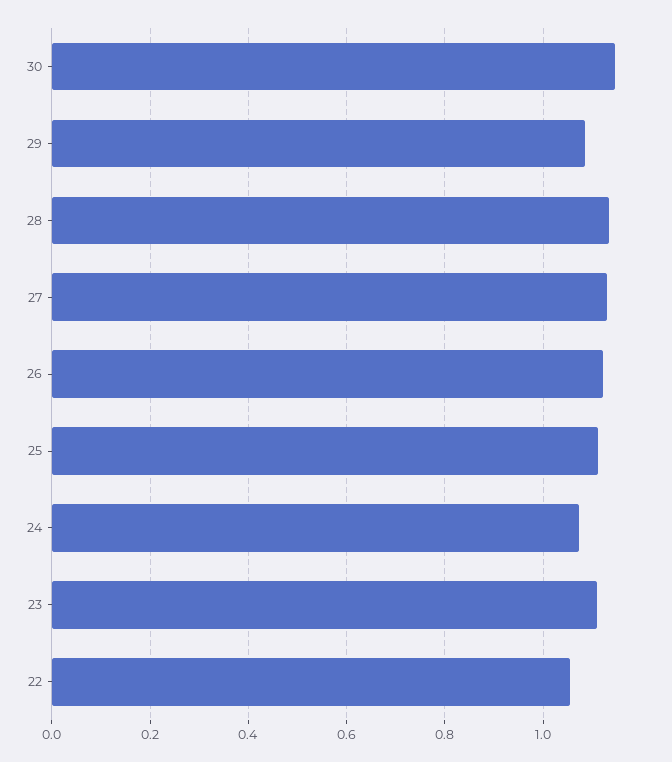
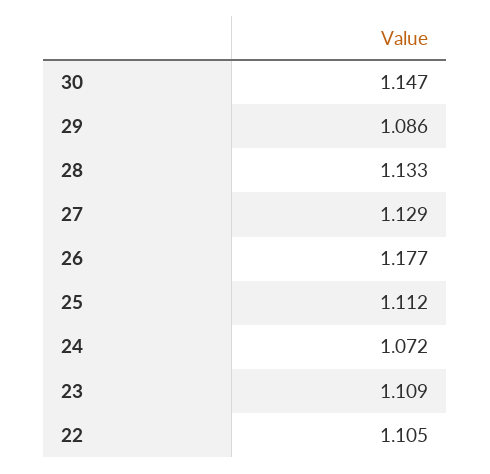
  {
    "30": 1.147,
    "29": 1.086,
    "28": 1.133,
    "27": 1.129,
-   "26": 1.12,
+   "26": 1.177,
    "25": 1.112,
    "24": 1.072,
    "23": 1.109,
-   "22": 1.06
+   "22": 1.105
  }

